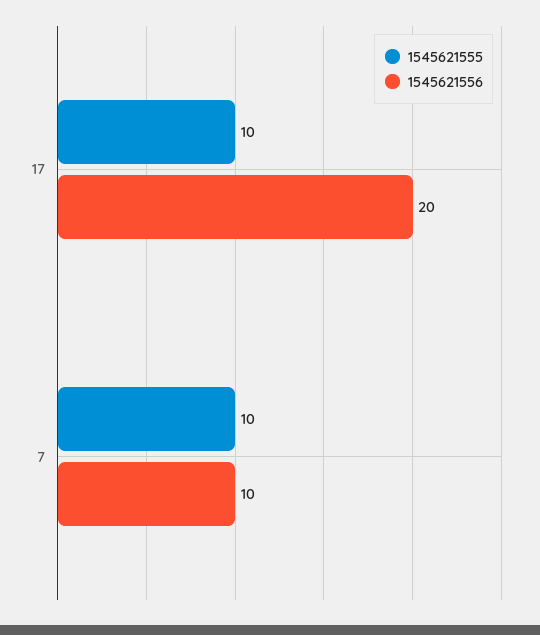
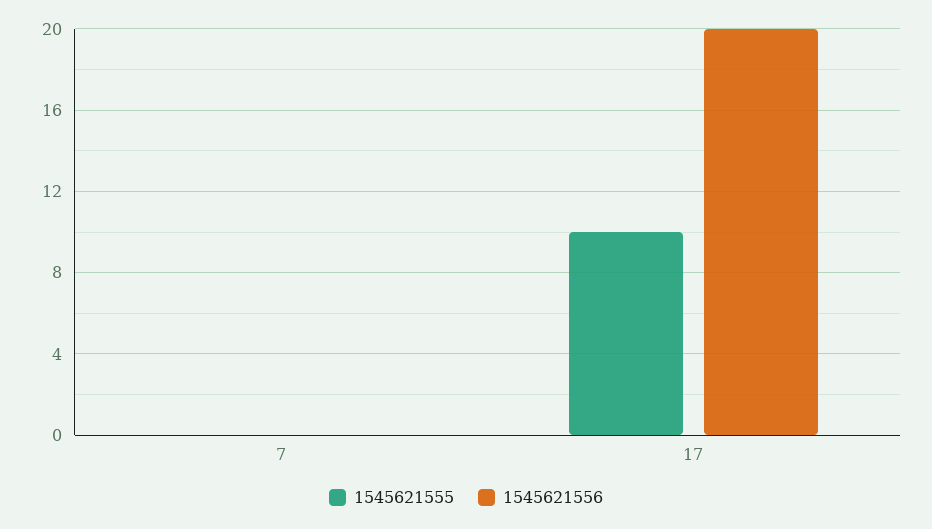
  {
    "1545621555": {
      "17": 10,
-     "7": 10
+     "7": 0
    },
    "1545621556": {
      "17": 20,
-     "7": 10
+     "7": 0
    }
  }

